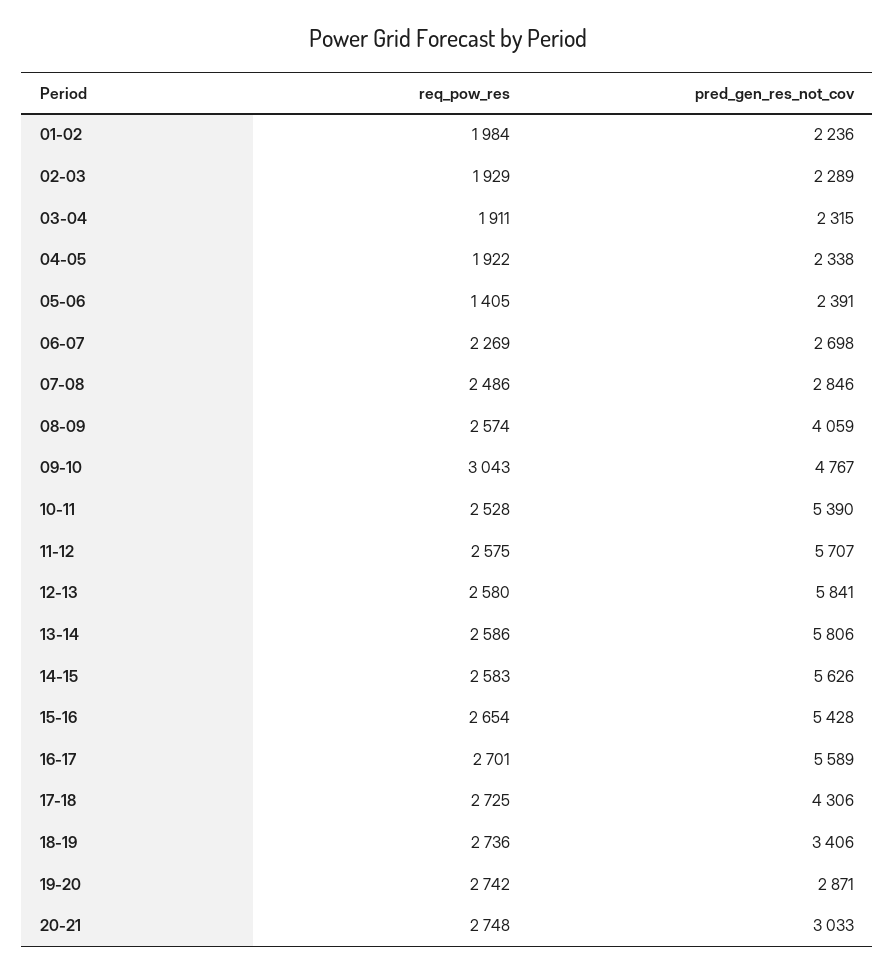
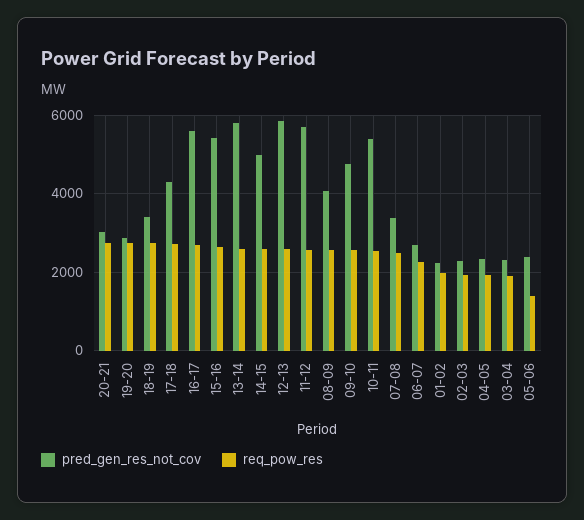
  {
    "req_pow_res": {
      "01-02": 1984,
      "02-03": 1929,
      "03-04": 1911,
      "04-05": 1922,
      "05-06": 1405,
      "06-07": 2269,
      "07-08": 2486,
      "08-09": 2574,
-     "09-10": 3043,
+     "09-10": 2600,
      "10-11": 2528,
      "11-12": 2575,
      "12-13": 2580,
      "13-14": 2586,
      "14-15": 2583,
      "15-16": 2654,
      "16-17": 2701,
      "17-18": 2725,
      "18-19": 2736,
      "19-20": 2742,
      "20-21": 2748
    },
    "pred_gen_res_not_cov": {
      "01-02": 2236,
      "02-03": 2289,
      "03-04": 2315,
      "04-05": 2338,
      "05-06": 2391,
      "06-07": 2698,
-     "07-08": 2846,
+     "07-08": 3400,
      "08-09": 4059,
      "09-10": 4767,
      "10-11": 5390,
      "11-12": 5707,
      "12-13": 5841,
      "13-14": 5806,
-     "14-15": 5626,
+     "14-15": 5000,
      "15-16": 5428,
      "16-17": 5589,
      "17-18": 4306,
      "18-19": 3406,
      "19-20": 2871,
      "20-21": 3033
    }
  }

